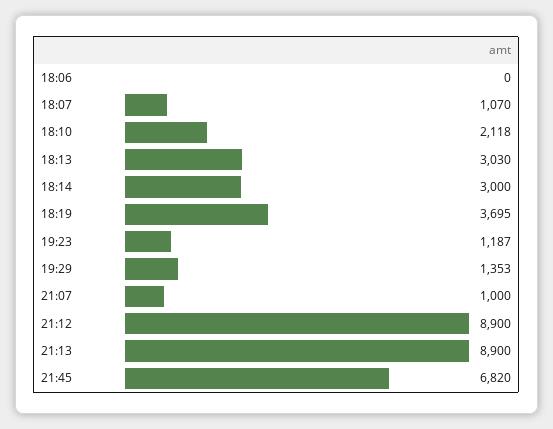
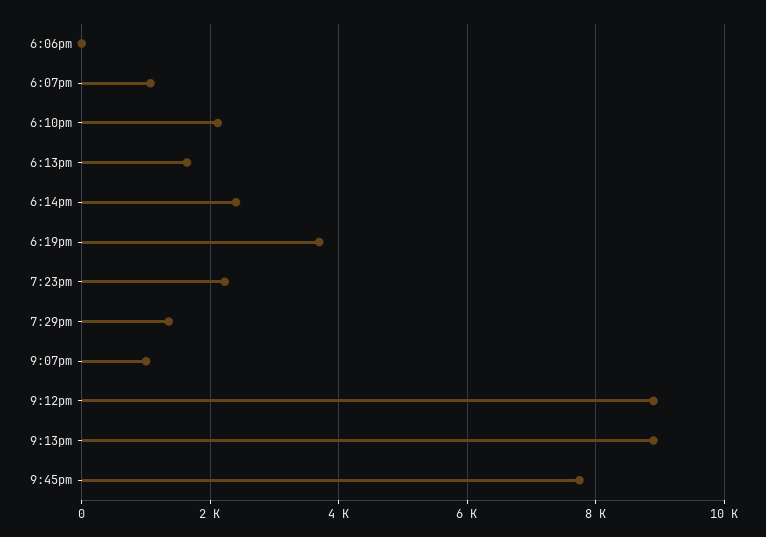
  {
    "18:06": 0,
    "18:07": 1070,
    "18:10": 2118,
-   "18:13": 3030,
+   "18:13": 1600,
-   "18:14": 3000,
+   "18:14": 2400,
    "18:19": 3695,
-   "19:23": 1187,
+   "19:23": 2200,
    "19:29": 1353,
    "21:07": 1000,
    "21:12": 8900,
    "21:13": 8900,
-   "21:45": 6820
+   "21:45": 7800
  }

